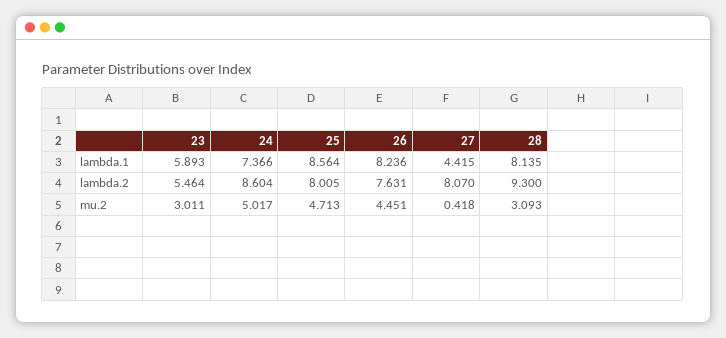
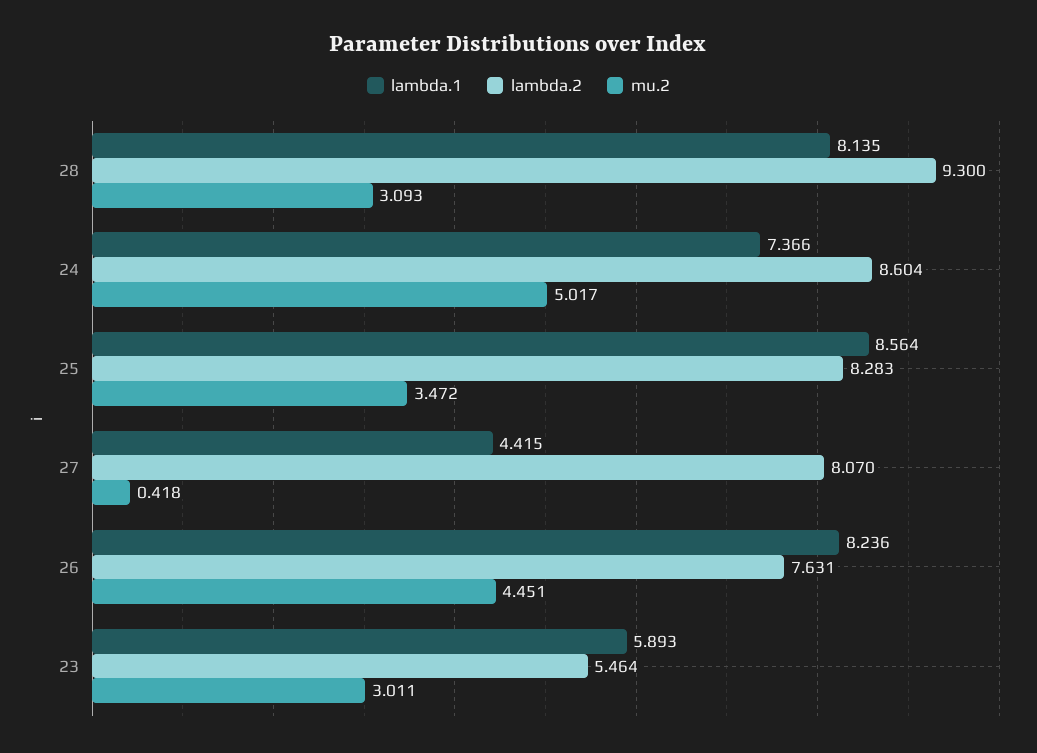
  {
    "lambda.1": {
      "23": 5.893,
      "24": 7.366,
      "25": 8.564,
      "26": 8.236,
      "27": 4.415,
      "28": 8.135
    },
    "lambda.2": {
      "23": 5.464,
      "24": 8.604,
-     "25": 8.005,
+     "25": 8.283,
      "26": 7.631,
      "27": 8.07,
      "28": 9.3
    },
    "mu.2": {
      "23": 3.011,
      "24": 5.017,
-     "25": 4.713,
+     "25": 3.472,
      "26": 4.451,
      "27": 0.418,
      "28": 3.093
    }
  }

